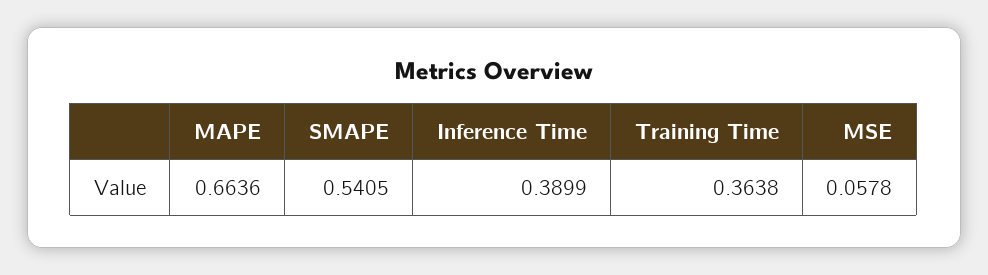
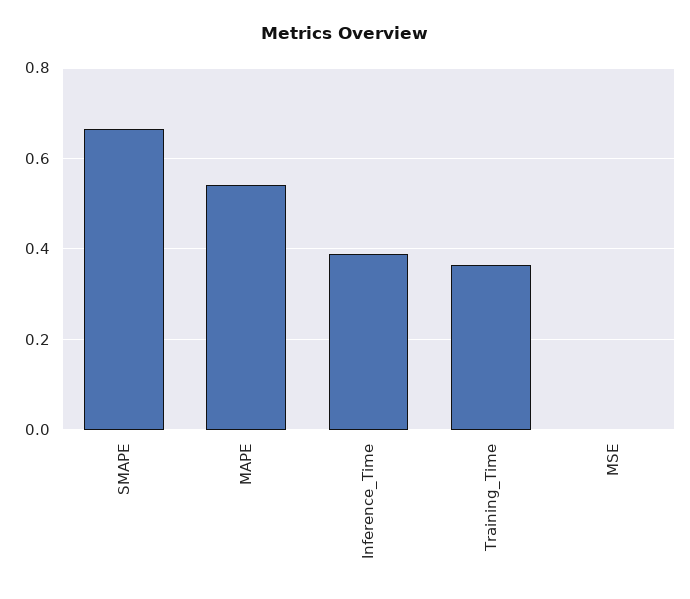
  {
-   "MAPE": 0.6636,
+   "MAPE": 0.54,
-   "SMAPE": 0.5405,
+   "SMAPE": 0.66,
    "Inference Time": 0.3899,
    "Training Time": 0.3638,
-   "MSE": 0.0578
+   "MSE": 0
  }

